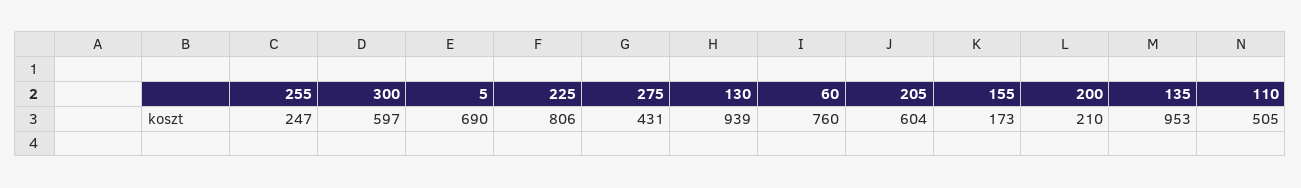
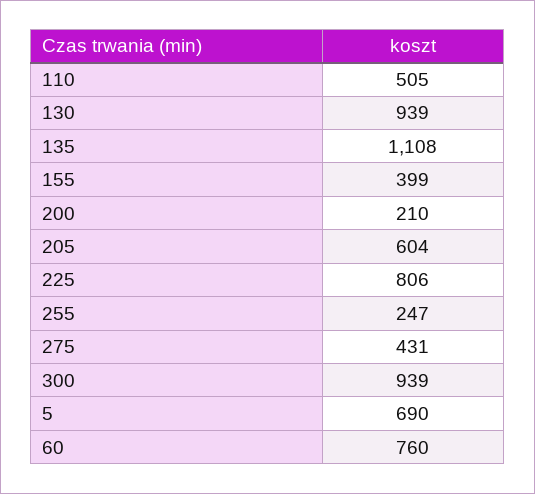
  {
    "255": 247,
-   "300": 597,
+   "300": 939,
    "5": 690,
    "225": 806,
    "275": 431,
    "130": 939,
    "60": 760,
    "205": 604,
-   "155": 173,
+   "155": 399,
    "200": 210,
-   "135": 953,
+   "135": 1108,
    "110": 505
  }

